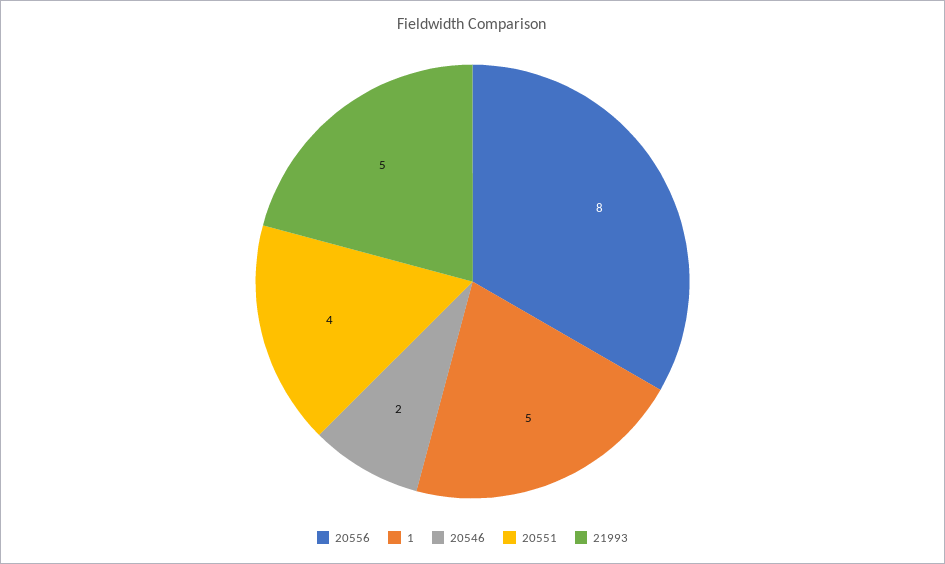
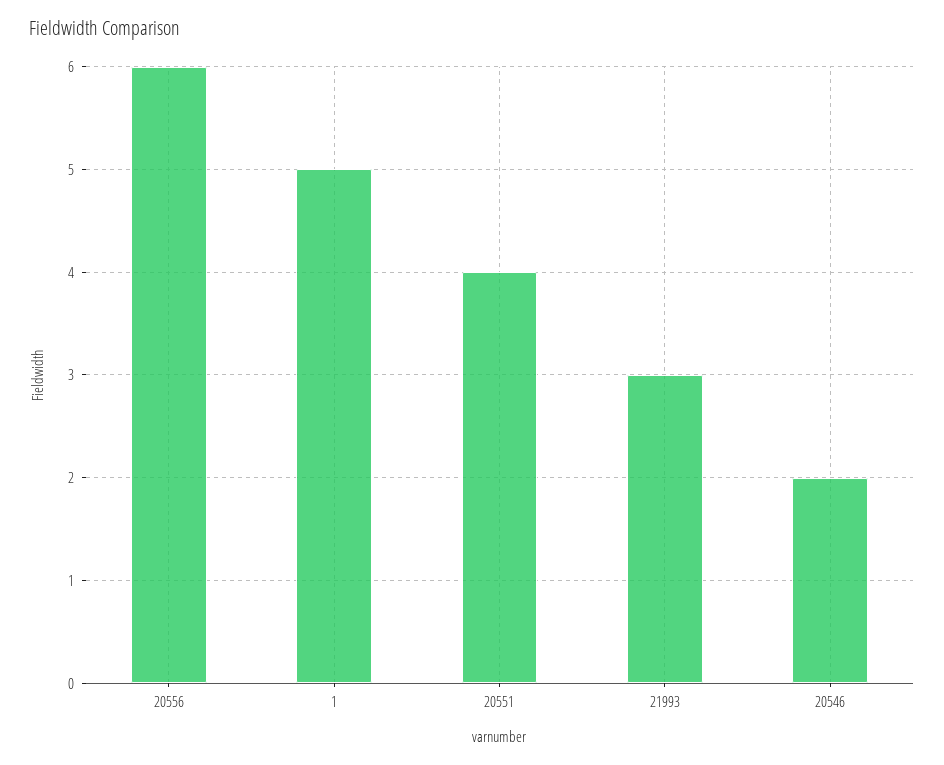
  {
-   "20556": 8,
+   "20556": 6,
    "1": 5,
    "20546": 2,
    "20551": 4,
-   "21993": 5
+   "21993": 3
  }

